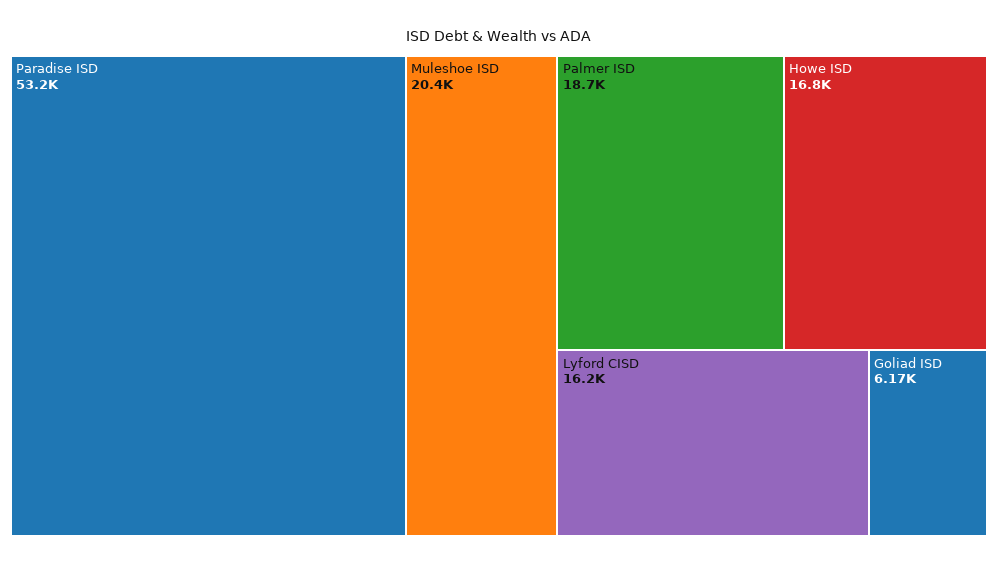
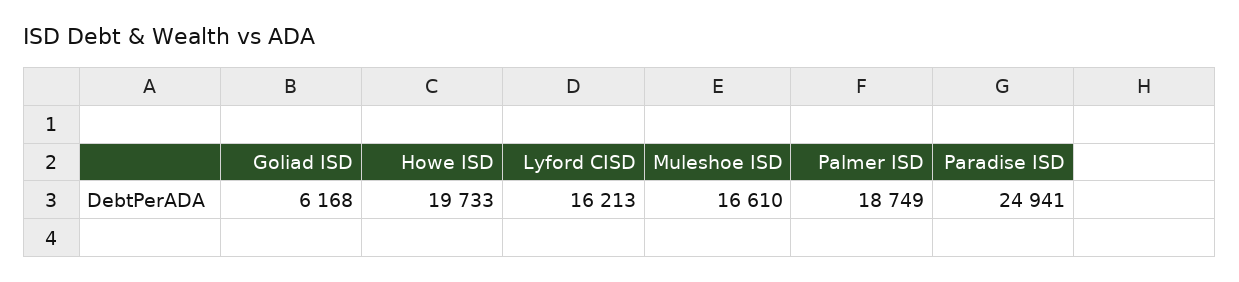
  {
-   "Paradise ISD": 53200,
+   "Paradise ISD": 24941,
-   "Muleshoe ISD": 20400,
+   "Muleshoe ISD": 16610,
    "Palmer ISD": 18749,
-   "Howe ISD": 16800,
+   "Howe ISD": 19733,
    "Lyford CISD": 16213,
    "Goliad ISD": 6168
  }

